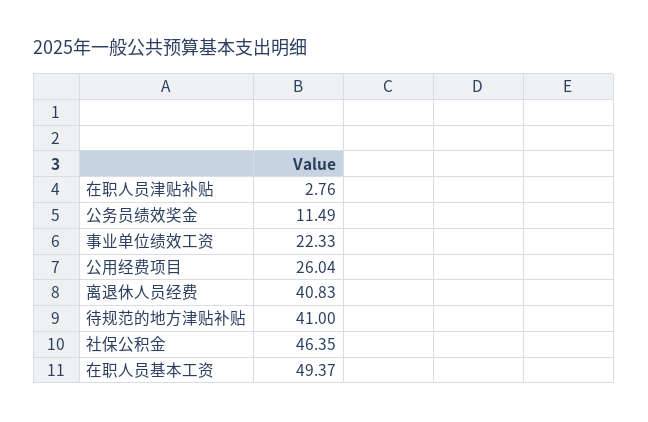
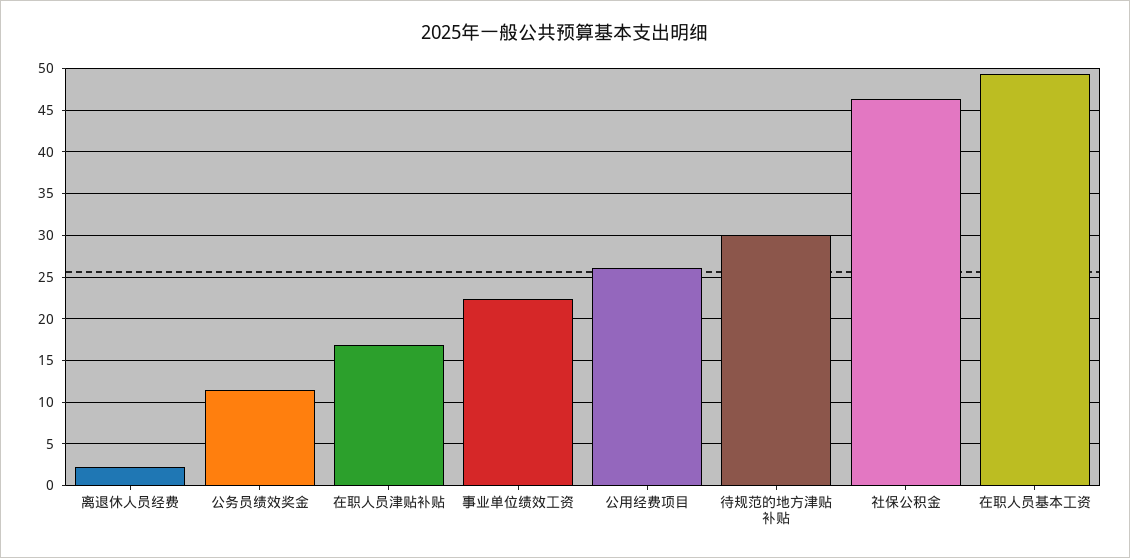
  {
-   "在职人员津贴补贴": 2.76,
+   "在职人员津贴补贴": 17,
    "公务员绩效奖金": 11.49,
    "事业单位绩效工资": 22.33,
    "公用经费项目": 26.04,
-   "离退休人员经费": 40.83,
+   "离退休人员经费": 2,
-   "待规范的地方津贴补贴": 41,
+   "待规范的地方津贴补贴": 30,
    "社保公积金": 46.35,
    "在职人员基本工资": 49.37
  }

